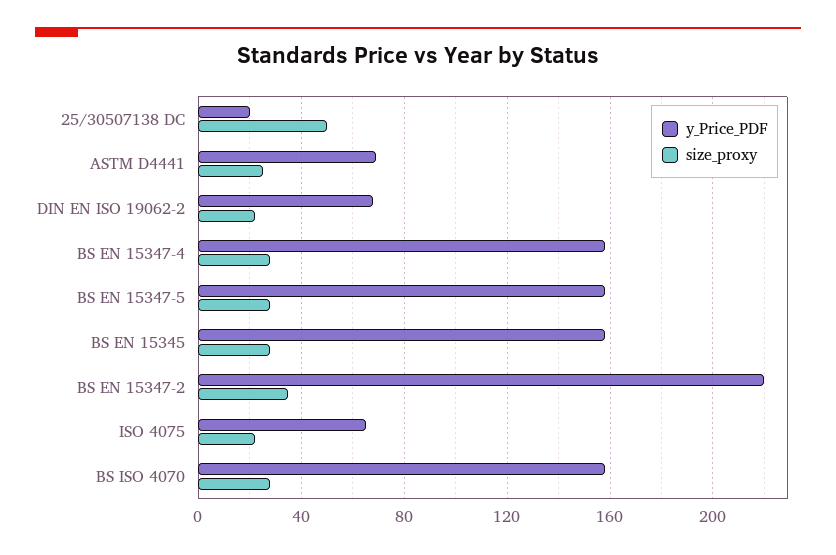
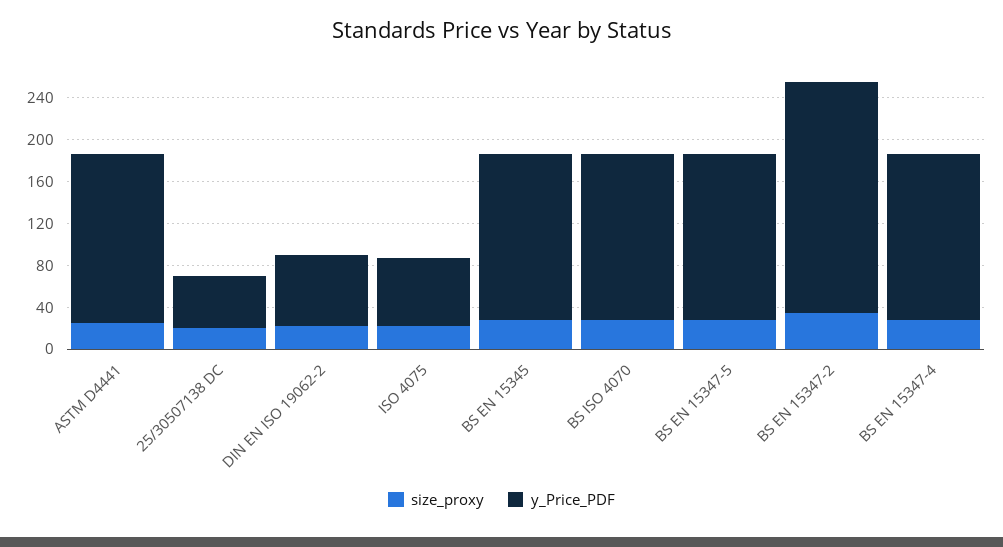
  {
    "y_Price_PDF": {
-     "25/30507138 DC": 20,
+     "25/30507138 DC": 50,
-     "ASTM D4441": 70,
+     "ASTM D4441": 160,
      "DIN EN ISO 19062-2": 70,
      "BS EN 15347-4": 160,
      "BS EN 15347-5": 160,
      "BS EN 15345": 160,
      "BS EN 15347-2": 220,
      "ISO 4075": 65,
      "BS ISO 4070": 160
    },
    "size_proxy": {
-     "25/30507138 DC": 50,
+     "25/30507138 DC": 20,
      "ASTM D4441": 25,
      "DIN EN ISO 19062-2": 20,
      "BS EN 15347-4": 30,
      "BS EN 15347-5": 30,
      "BS EN 15345": 30,
      "BS EN 15347-2": 35,
      "ISO 4075": 20,
      "BS ISO 4070": 30
    }
  }

